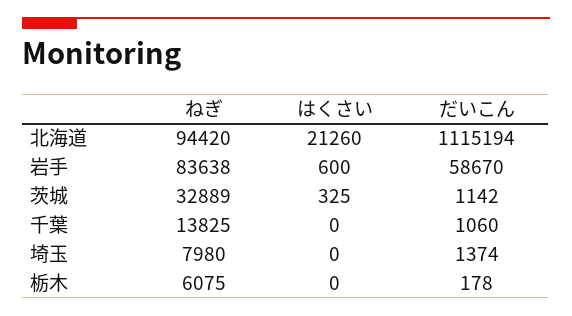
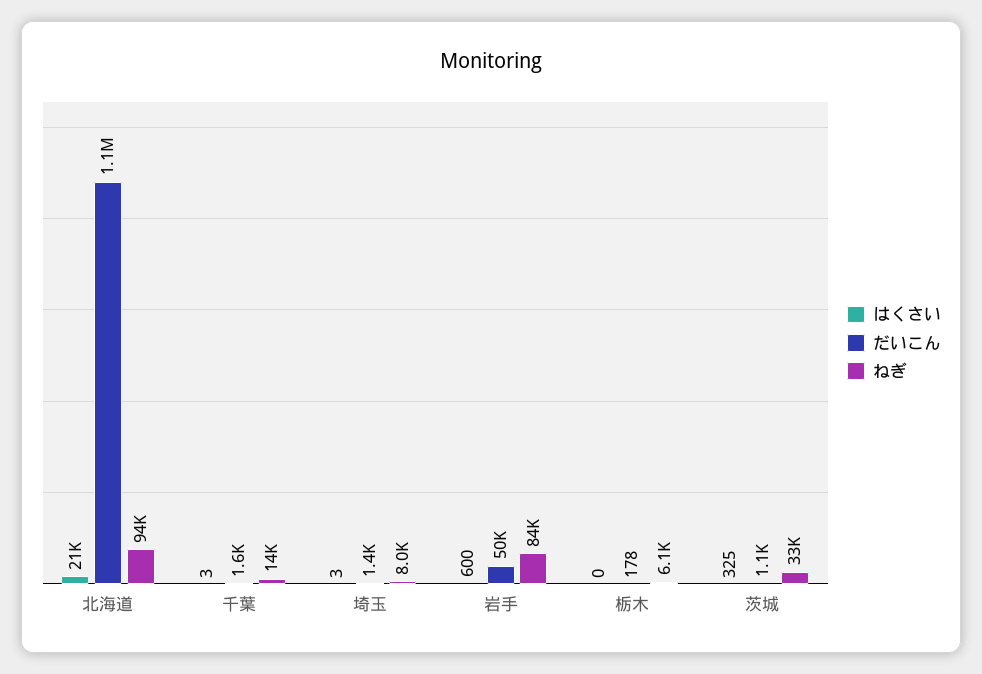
  {
    "ねぎ": {
      "北海道": 94420,
      "岩手": 83638,
      "茨城": 32889,
      "千葉": 13825,
      "埼玉": 7980,
      "栃木": 6075
    },
    "はくさい": {
      "北海道": 21260,
      "岩手": 600,
      "茨城": 325,
-     "千葉": 0,
+     "千葉": 3,
-     "埼玉": 0,
+     "埼玉": 3,
      "栃木": 0
    },
    "だいこん": {
      "北海道": 1115194,
-     "岩手": 58670,
+     "岩手": 50000,
      "茨城": 1142,
-     "千葉": 1060,
+     "千葉": 1600,
      "埼玉": 1374,
      "栃木": 178
    }
  }

